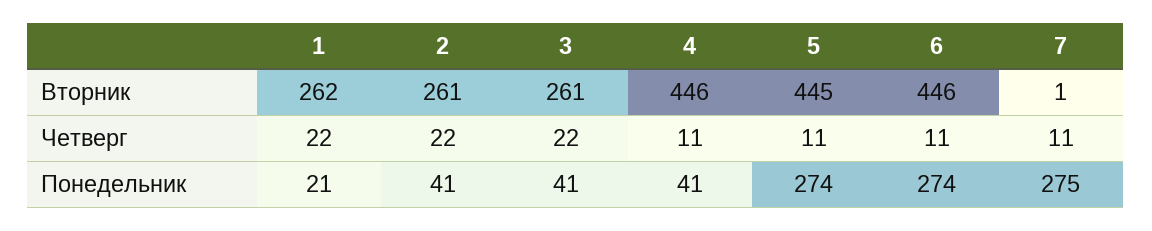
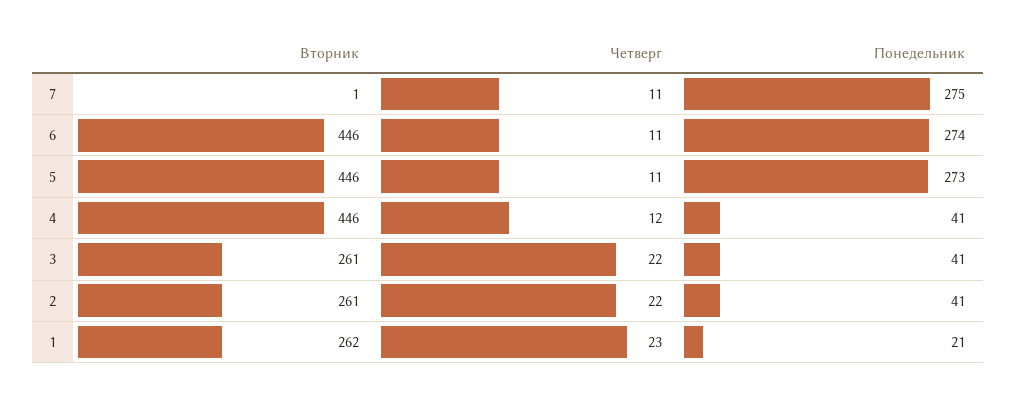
  {
    "1": {
      "Вторник": 262,
-     "Четверг": 22,
+     "Четверг": 23,
      "Понедельник": 21
    },
    "2": {
      "Вторник": 261,
      "Четверг": 22,
      "Понедельник": 41
    },
    "3": {
      "Вторник": 261,
      "Четверг": 22,
      "Понедельник": 41
    },
    "4": {
      "Вторник": 446,
-     "Четверг": 11,
+     "Четверг": 12,
      "Понедельник": 41
    },
    "5": {
-     "Вторник": 445,
+     "Вторник": 446,
      "Четверг": 11,
-     "Понедельник": 274
+     "Понедельник": 273
    },
    "6": {
      "Вторник": 446,
      "Четверг": 11,
      "Понедельник": 274
    },
    "7": {
      "Вторник": 1,
      "Четверг": 11,
      "Понедельник": 275
    }
  }

